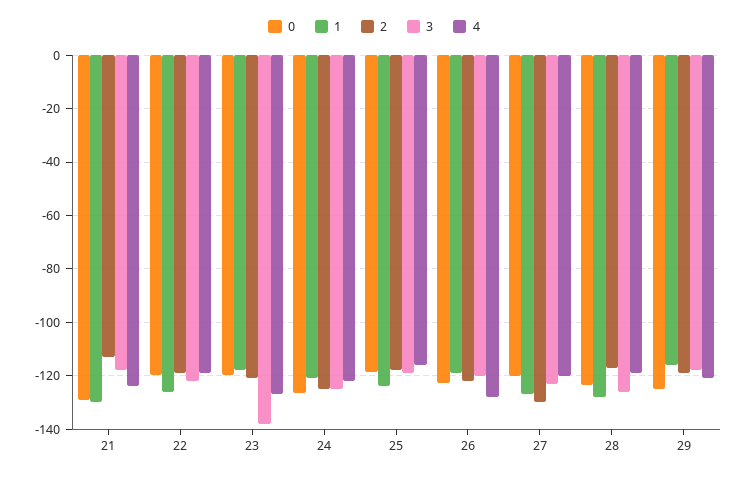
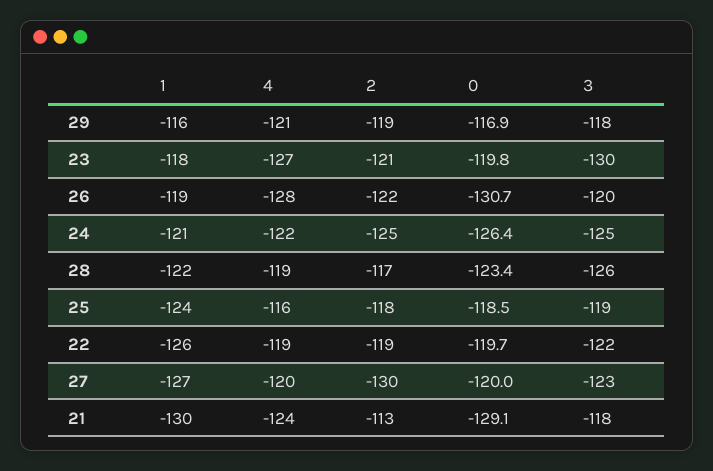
  {
    "0": {
      "21": -129.1,
      "22": -119.7,
      "23": -119.8,
      "24": -126.4,
      "25": -118.5,
-     "26": -122.5,
+     "26": -130.7,
      "27": -120,
      "28": -123.4,
-     "29": -125
+     "29": -116.9
    },
    "1": {
      "21": -130,
      "22": -126,
      "23": -118,
      "24": -121,
      "25": -124,
      "26": -119,
      "27": -127,
-     "28": -127.5,
+     "28": -122,
      "29": -116
    },
    "2": {
      "21": -113,
      "22": -119,
      "23": -121,
      "24": -125,
      "25": -118,
      "26": -122,
      "27": -130,
      "28": -117,
      "29": -119
    },
    "3": {
      "21": -118,
      "22": -122,
-     "23": -137.5,
+     "23": -130,
      "24": -125,
      "25": -119,
      "26": -120,
      "27": -123,
      "28": -126,
      "29": -118
    },
    "4": {
      "21": -124,
      "22": -119,
      "23": -127,
      "24": -122,
      "25": -116,
      "26": -128,
      "27": -120,
      "28": -119,
      "29": -121
    }
  }

